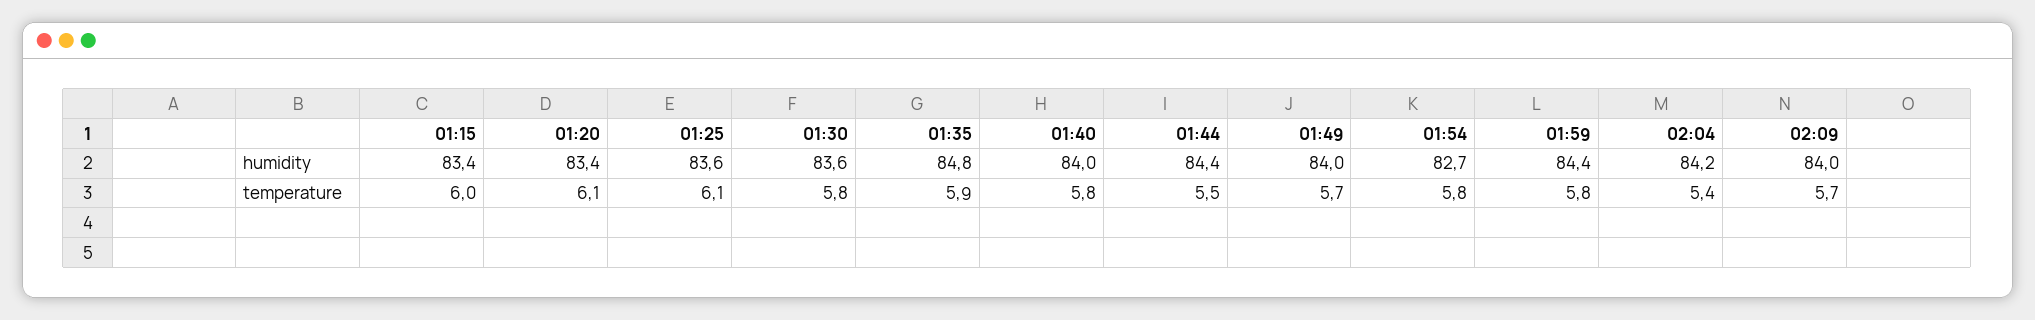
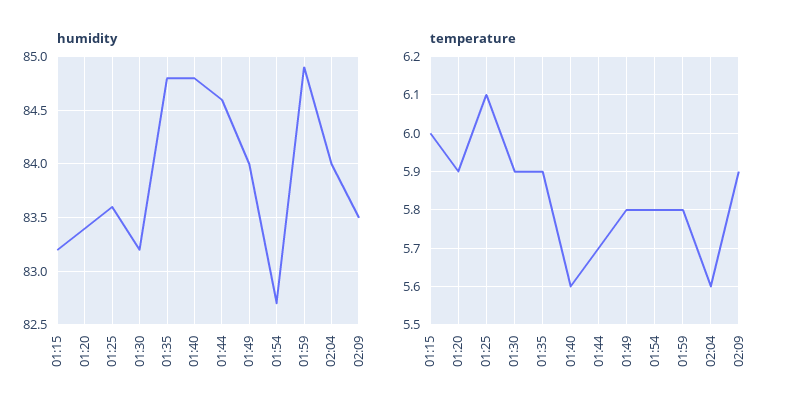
  {
    "humidity": {
-     "01:15": 83.4,
+     "01:15": 83.2,
      "01:20": 83.4,
      "01:25": 83.6,
-     "01:30": 83.6,
+     "01:30": 83.2,
      "01:35": 84.8,
-     "01:40": 84,
+     "01:40": 84.8,
-     "01:44": 84.4,
+     "01:44": 84.6,
      "01:49": 84,
      "01:54": 82.7,
-     "01:59": 84.4,
+     "01:59": 84.9,
-     "02:04": 84.2,
+     "02:04": 84,
-     "02:09": 84
+     "02:09": 83.5
    },
    "temperature": {
      "01:15": 6,
-     "01:20": 6.1,
+     "01:20": 5.9,
      "01:25": 6.1,
-     "01:30": 5.8,
+     "01:30": 5.9,
      "01:35": 5.9,
-     "01:40": 5.8,
+     "01:40": 5.6,
-     "01:44": 5.5,
+     "01:44": 5.7,
-     "01:49": 5.7,
+     "01:49": 5.8,
      "01:54": 5.8,
      "01:59": 5.8,
-     "02:04": 5.4,
+     "02:04": 5.6,
-     "02:09": 5.7
+     "02:09": 5.9
    }
  }

